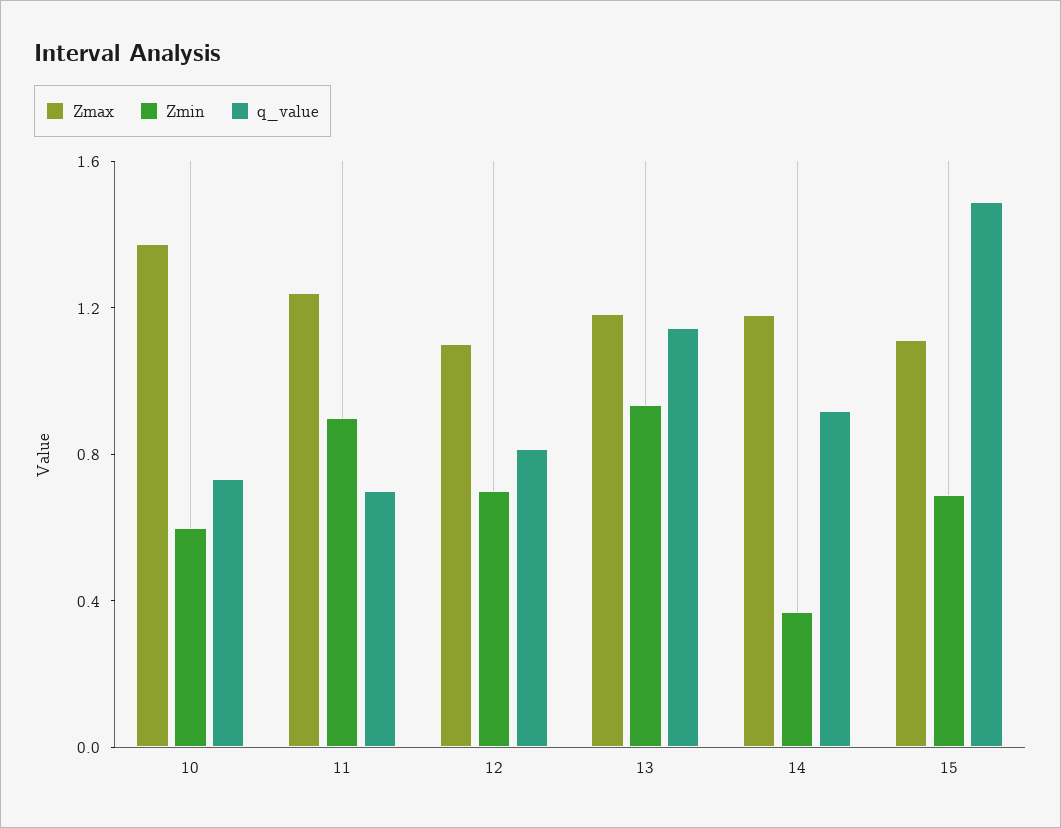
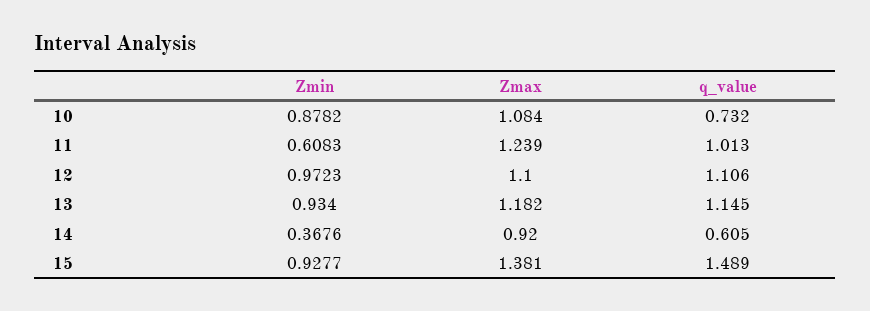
  {
    "Zmax": {
-     "10": 1.4,
+     "10": 1.084,
      "11": 1.239,
      "12": 1.1,
      "13": 1.182,
-     "14": 1.2,
+     "14": 0.92,
-     "15": 1.1
+     "15": 1.381
    },
    "Zmin": {
-     "10": 0.6,
+     "10": 0.8782,
-     "11": 0.9,
+     "11": 0.6083,
-     "12": 0.7,
+     "12": 0.9723,
      "13": 0.934,
      "14": 0.3676,
-     "15": 0.7
+     "15": 0.9277
    },
    "q_value": {
      "10": 0.732,
-     "11": 0.7,
+     "11": 1.013,
-     "12": 0.8,
+     "12": 1.106,
      "13": 1.145,
-     "14": 0.9,
+     "14": 0.605,
      "15": 1.489
    }
  }

